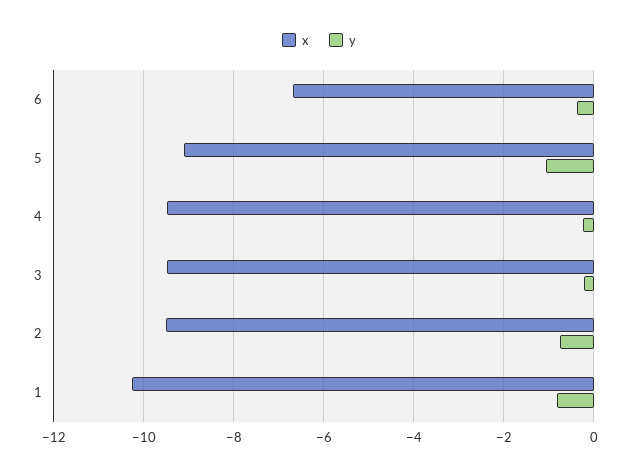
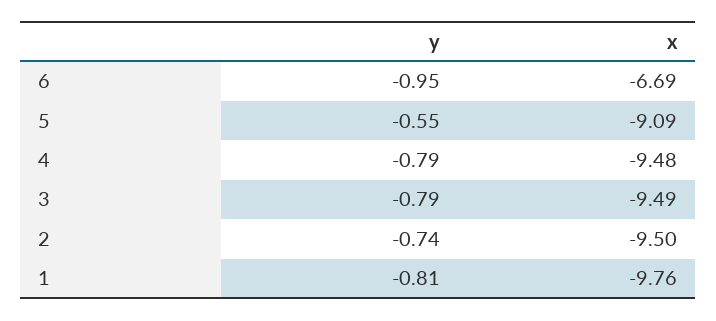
  {
    "x": {
      "6": -6.69,
      "5": -9.09,
      "4": -9.48,
      "3": -9.49,
      "2": -9.5,
-     "1": -10.2
+     "1": -9.76
    },
    "y": {
-     "6": -0.4,
+     "6": -0.95,
-     "5": -1,
+     "5": -0.55,
-     "4": -0.2,
+     "4": -0.79,
-     "3": -0.2,
+     "3": -0.79,
      "2": -0.74,
      "1": -0.81
    }
  }

